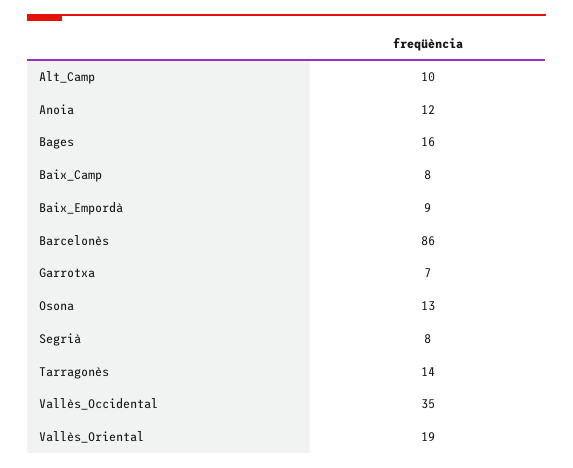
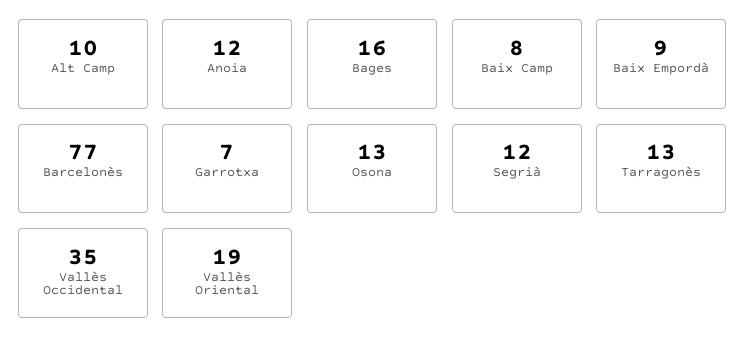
  {
    "Alt_Camp": 10,
    "Anoia": 12,
    "Bages": 16,
    "Baix_Camp": 8,
    "Baix_Empordà": 9,
-   "Barcelonès": 86,
+   "Barcelonès": 77,
    "Garrotxa": 7,
    "Osona": 13,
-   "Segrià": 8,
+   "Segrià": 12,
-   "Tarragonès": 14,
+   "Tarragonès": 13,
    "Vallès_Occidental": 35,
    "Vallès_Oriental": 19
  }

